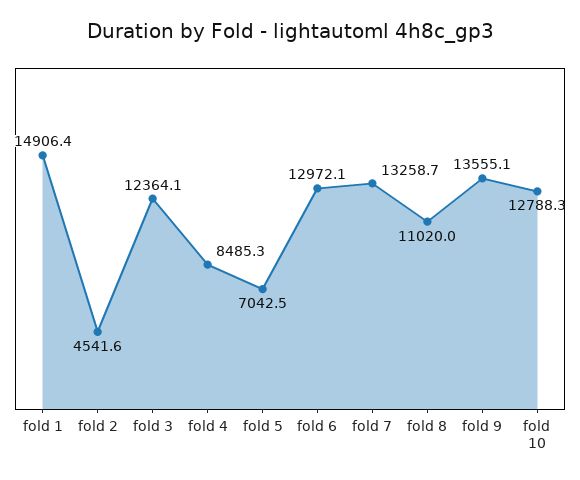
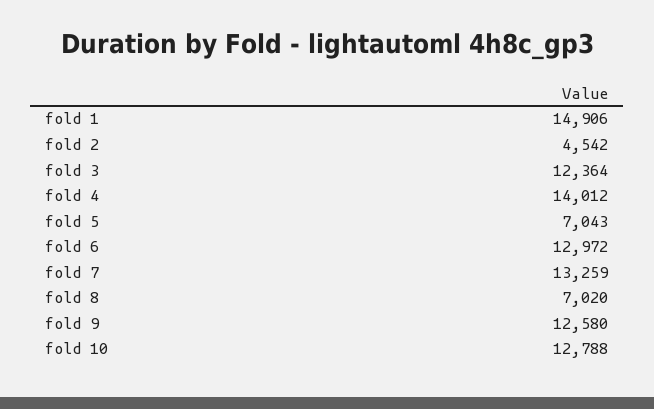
  {
    "fold 1": 14906.4,
    "fold 2": 4541.6,
    "fold 3": 12364.1,
-   "fold 4": 8485.3,
+   "fold 4": 14012,
    "fold 5": 7042.5,
    "fold 6": 12972.1,
    "fold 7": 13258.7,
-   "fold 8": 11020,
+   "fold 8": 7020,
-   "fold 9": 13555.1,
+   "fold 9": 12580,
    "fold 10": 12788.3
  }

